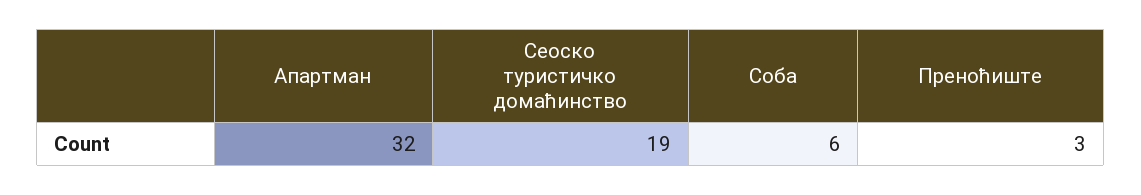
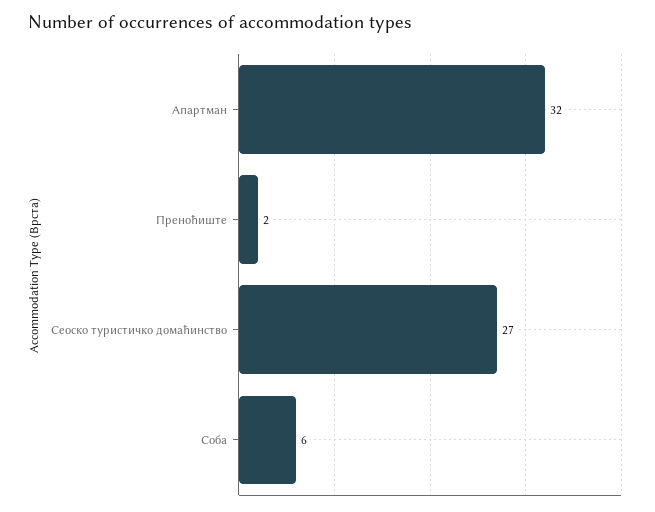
  {
    "Апартман": 32,
-   "Сеоско туристичко домаћинство": 19,
+   "Сеоско туристичко домаћинство": 27,
    "Соба": 6,
-   "Преноћиштe": 3
+   "Преноћиштe": 2
  }

